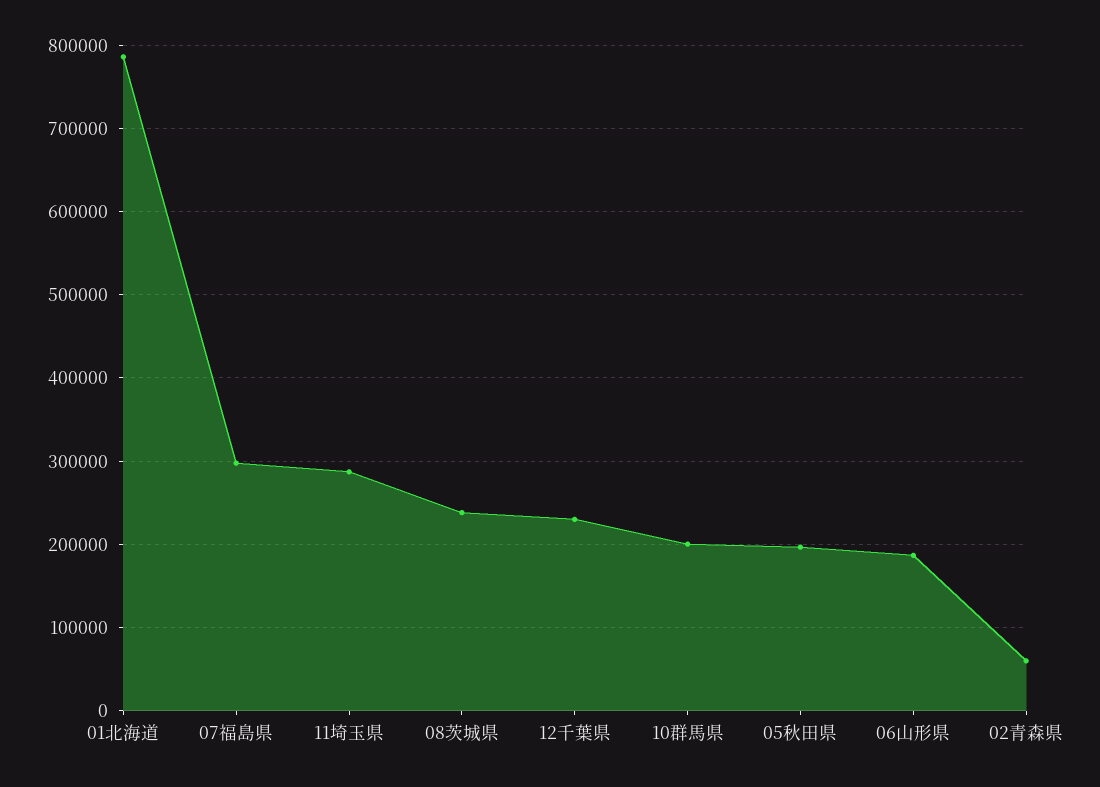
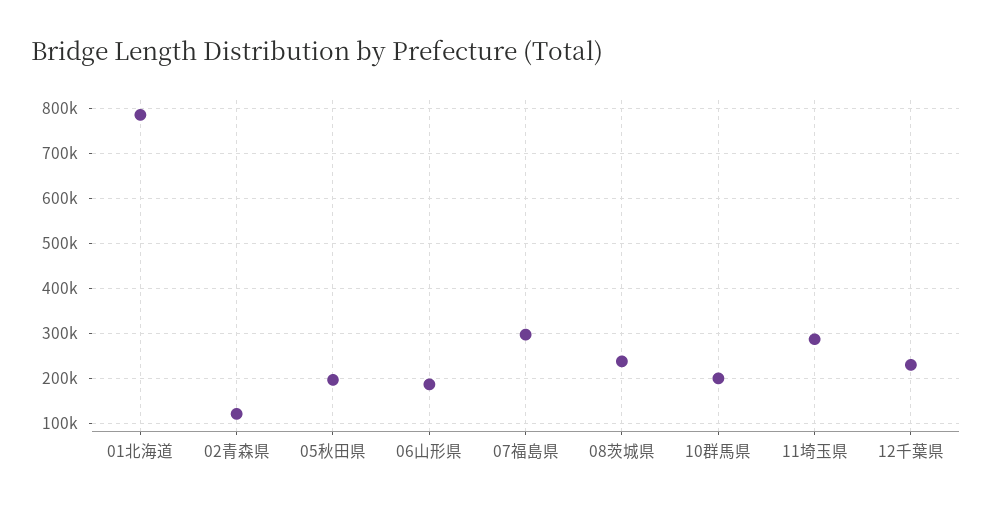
  {
    "01北海道": 790000,
    "07福島県": 300000,
    "11埼玉県": 290000,
    "08茨城県": 240000,
    "12千葉県": 230000,
    "10群馬県": 200000,
    "05秋田県": 200000,
    "06山形県": 190000,
-   "02青森県": 60000
+   "02青森県": 120000
  }

